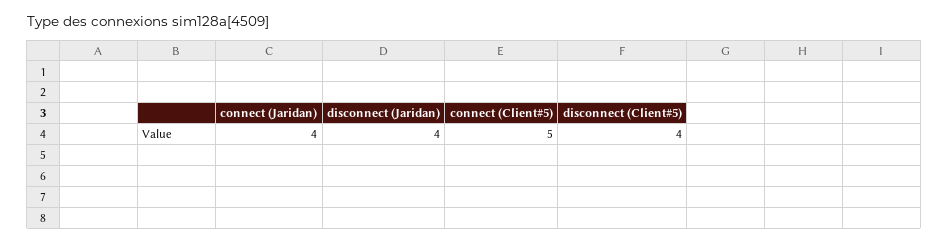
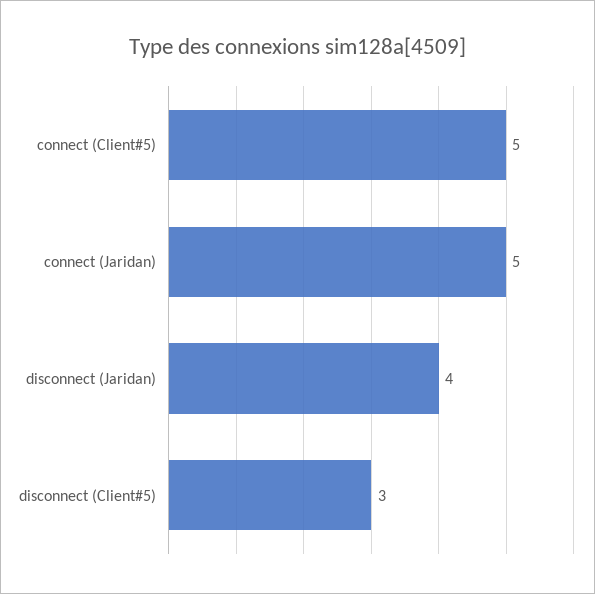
  {
-   "connect (Jaridan)": 4,
+   "connect (Jaridan)": 5,
    "disconnect (Jaridan)": 4,
    "connect (Client#5)": 5,
-   "disconnect (Client#5)": 4
+   "disconnect (Client#5)": 3
  }

